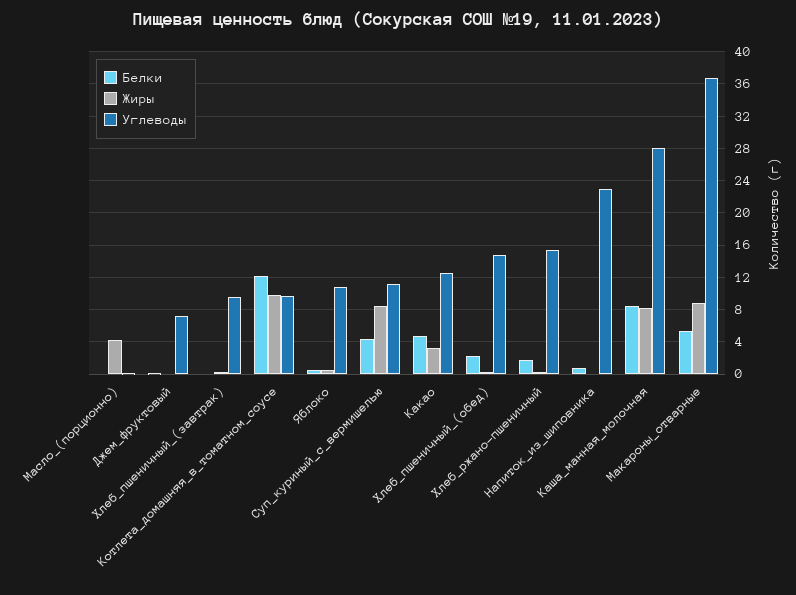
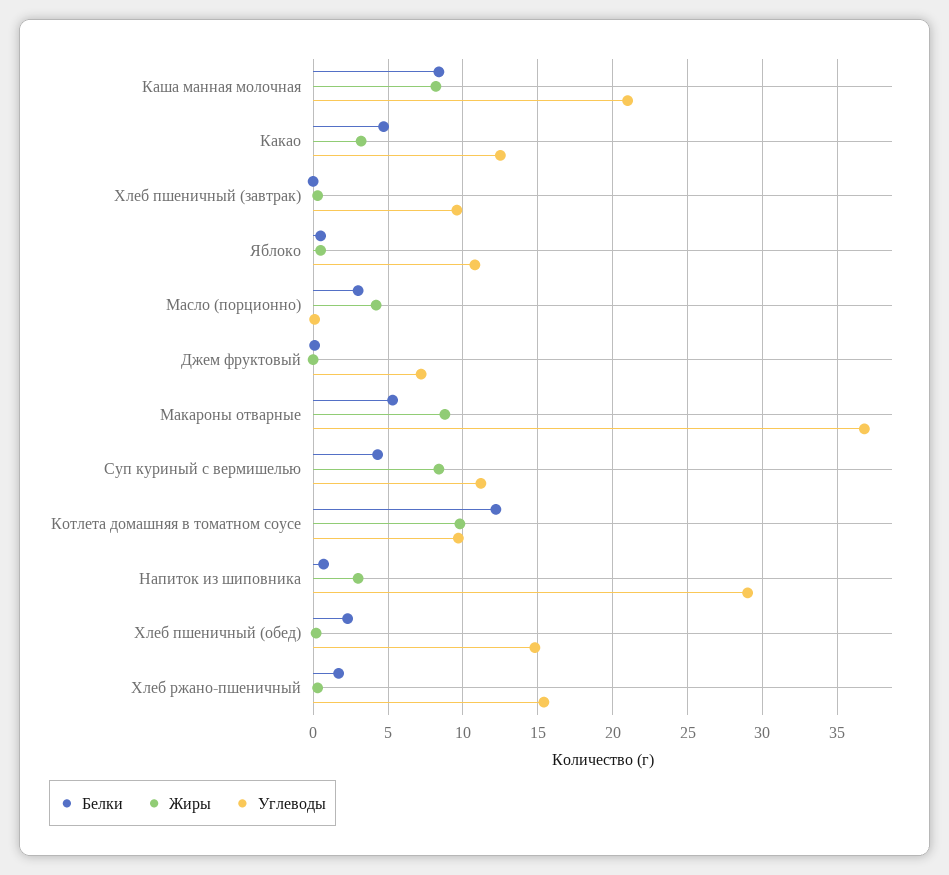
  {
    "Белки": {
-     "Масло_(порционно)": 0,
+     "Масло_(порционно)": 3,
      "Джем_фруктовый": 0,
      "Хлеб_пшеничный_(завтрак)": 0,
      "Котлета_домашняя_в_томатном_соусе": 12,
      "Яблоко": 0.5,
      "Суп_куриный_с_вермишелью": 4.5,
      "Какао": 4.5,
      "Хлеб_пшеничный_(обед)": 2.5,
      "Хлеб_ржано-пшеничный": 1.5,
      "Напиток_из_шиповника": 0.5,
      "Каша_манная_молочная": 8.5,
      "Макароны_отварные": 5.5
    },
    "Жиры": {
      "Масло_(порционно)": 4,
      "Джем_фруктовый": 0,
      "Хлеб_пшеничный_(завтрак)": 0.5,
      "Котлета_домашняя_в_томатном_соусе": 10,
      "Яблоко": 0.5,
      "Суп_куриный_с_вермишелью": 8.5,
      "Какао": 3,
      "Хлеб_пшеничный_(обед)": 0,
      "Хлеб_ржано-пшеничный": 0.5,
-     "Напиток_из_шиповника": 0,
+     "Напиток_из_шиповника": 3,
      "Каша_манная_молочная": 8,
      "Макароны_отварные": 9
    },
    "Углеводы": {
      "Масло_(порционно)": 0,
      "Джем_фруктовый": 7,
      "Хлеб_пшеничный_(завтрак)": 9.5,
      "Котлета_домашняя_в_томатном_соусе": 9.5,
      "Яблоко": 11,
      "Суп_куриный_с_вермишелью": 11,
      "Какао": 12.5,
      "Хлеб_пшеничный_(обед)": 15,
      "Хлеб_ржано-пшеничный": 15.5,
-     "Напиток_из_шиповника": 23,
+     "Напиток_из_шиповника": 29,
-     "Каша_манная_молочная": 28,
+     "Каша_манная_молочная": 21,
      "Макароны_отварные": 37
    }
  }

